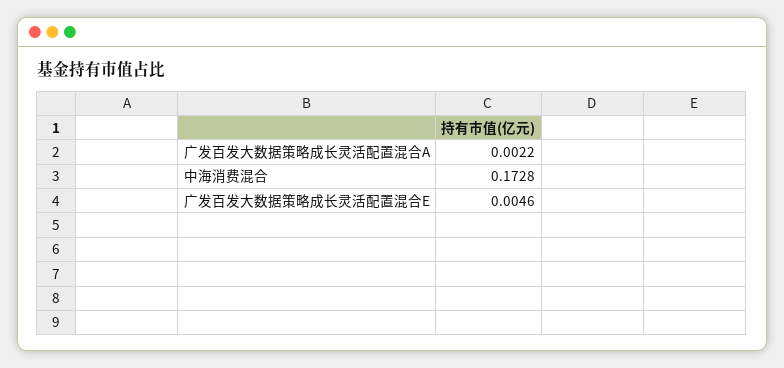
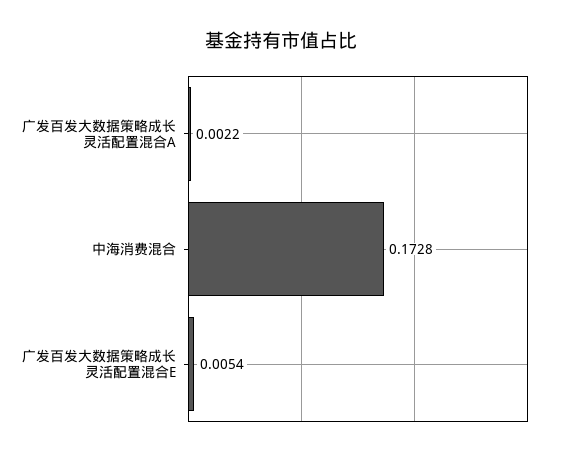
  {
    "广发百发大数据策略成长灵活配置混合A": 0.0022,
    "中海消费混合": 0.1728,
-   "广发百发大数据策略成长灵活配置混合E": 0.0046
+   "广发百发大数据策略成长灵活配置混合E": 0.0054
  }

